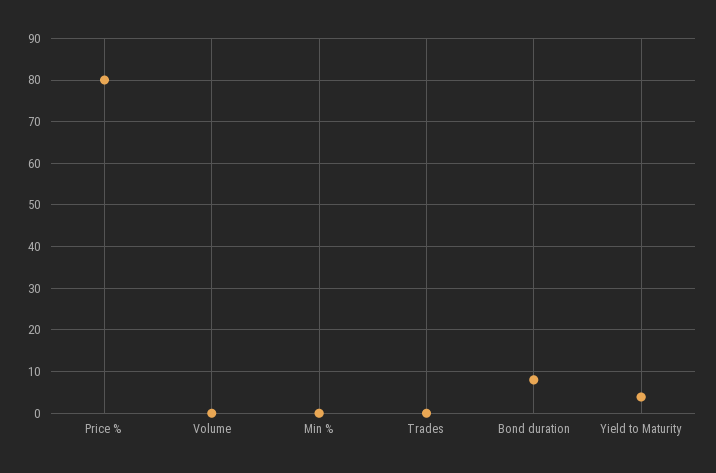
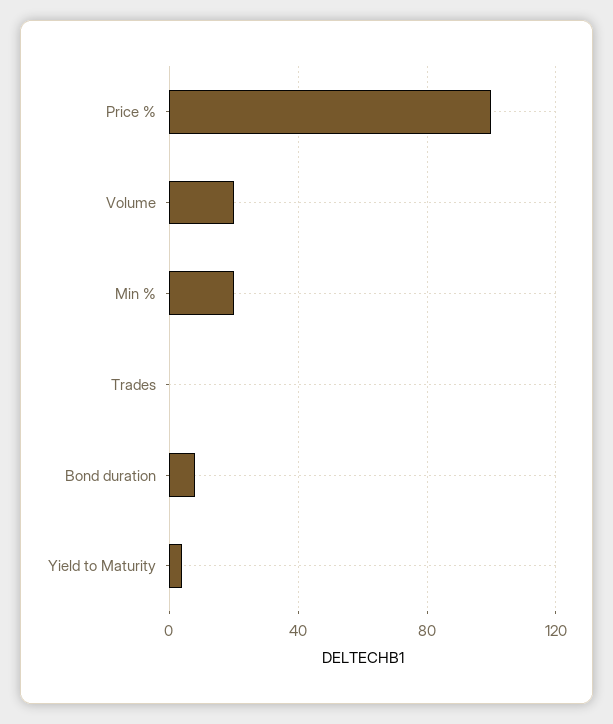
  {
-   "Price %": 80,
+   "Price %": 100,
-   "Volume": 0,
+   "Volume": 20,
-   "Min %": 0,
+   "Min %": 20,
    "Trades": 0,
    "Bond duration": 8,
    "Yield to Maturity": 4
  }

